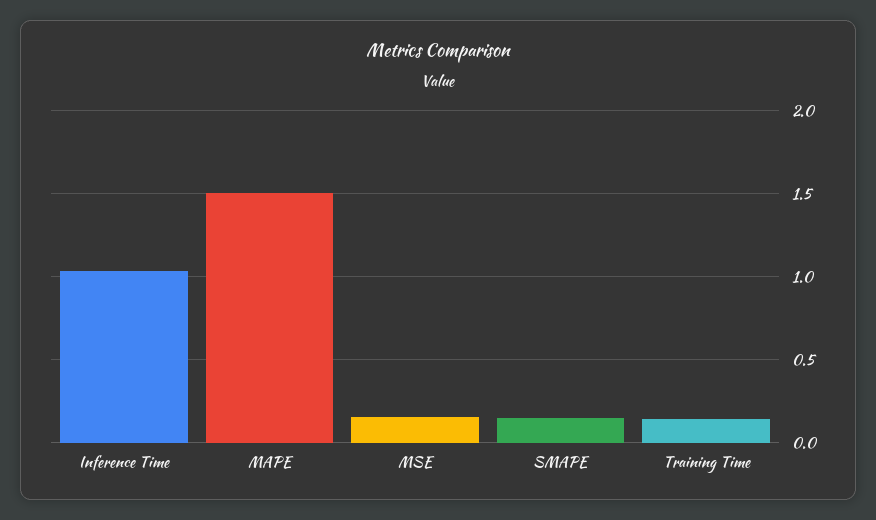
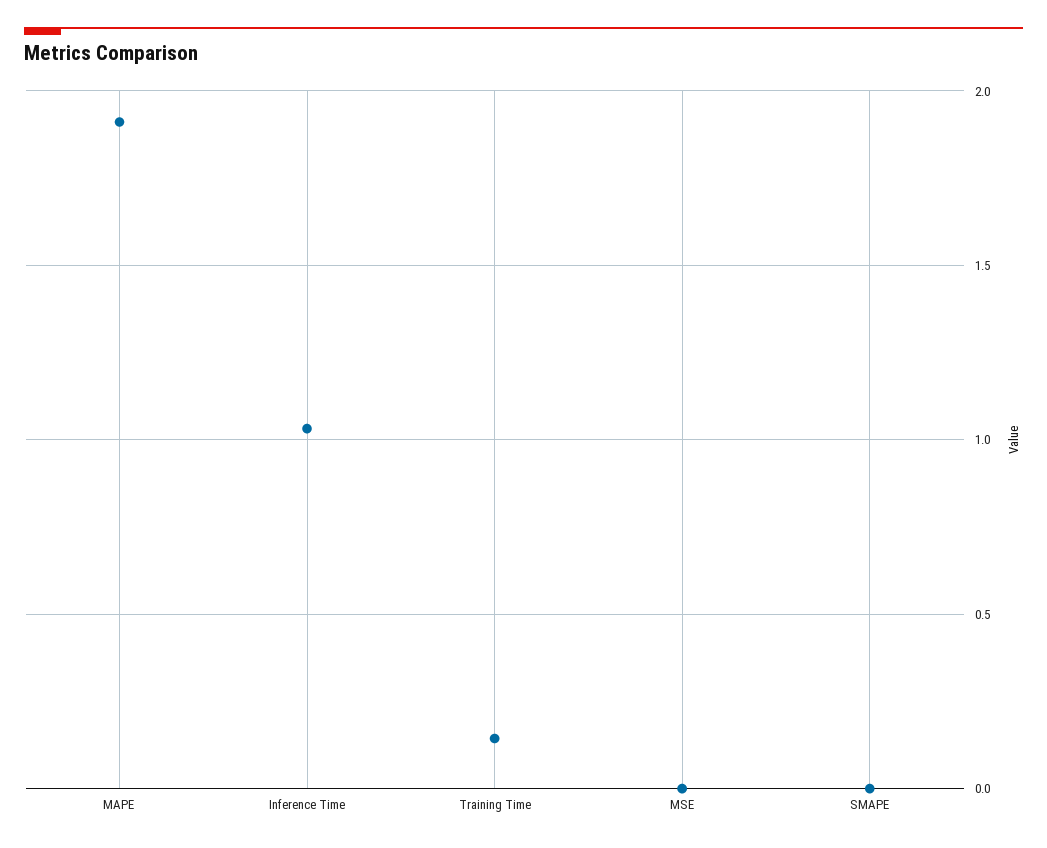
  {
    "Inference Time": 1.05,
-   "MAPE": 1.5,
+   "MAPE": 1.9,
-   "MSE": 0.15,
+   "MSE": 0,
-   "SMAPE": 0.15,
+   "SMAPE": 0,
    "Training Time": 0.15
  }

